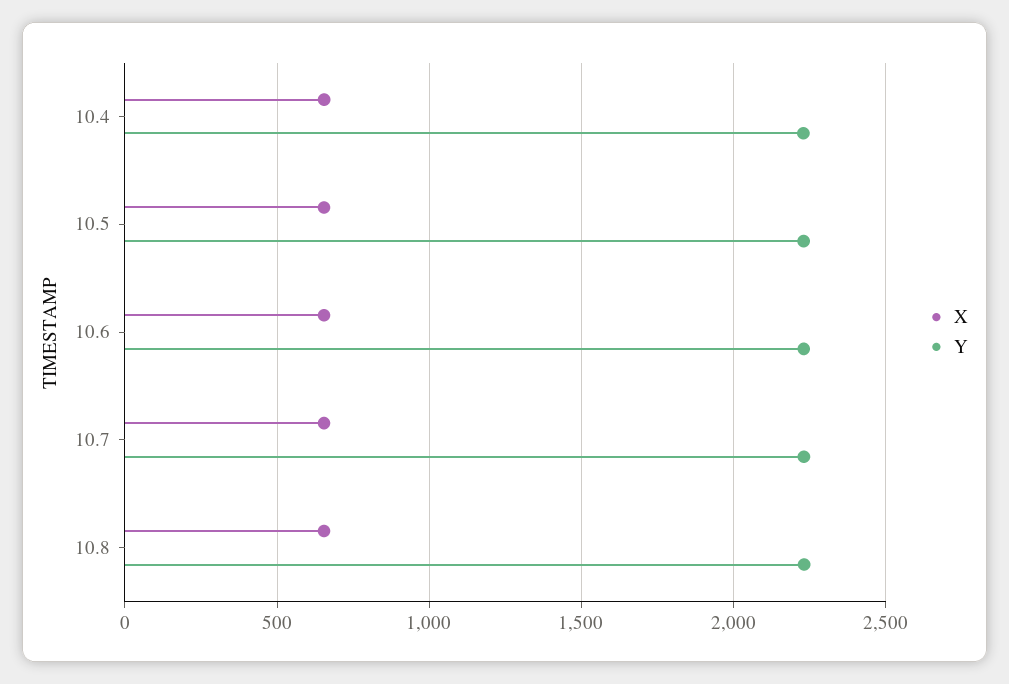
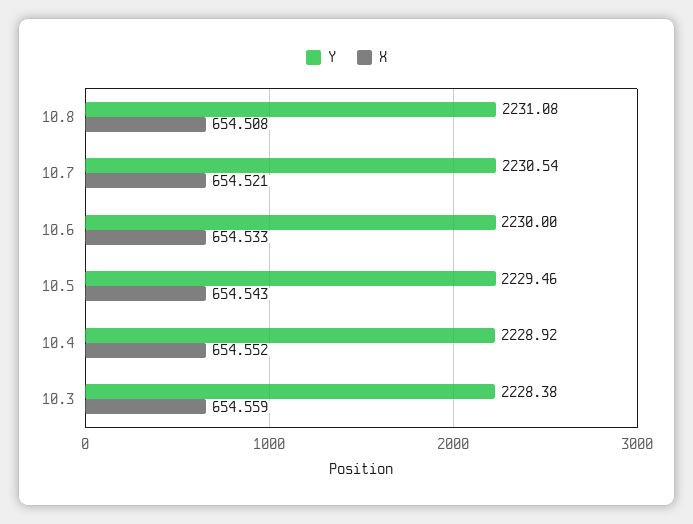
  {
    "X": {
      "10.4": 654.552,
      "10.5": 654.543,
      "10.6": 654.533,
      "10.7": 654.521,
-     "10.8": 654.508
+     "10.8": 654.508,
+     "10.3": 654.559
    },
    "Y": {
      "10.4": 2228.92,
      "10.5": 2229.46,
      "10.6": 2230,
      "10.7": 2230.54,
-     "10.8": 2231.08
+     "10.8": 2231.08,
+     "10.3": 2228.38
    }
  }

